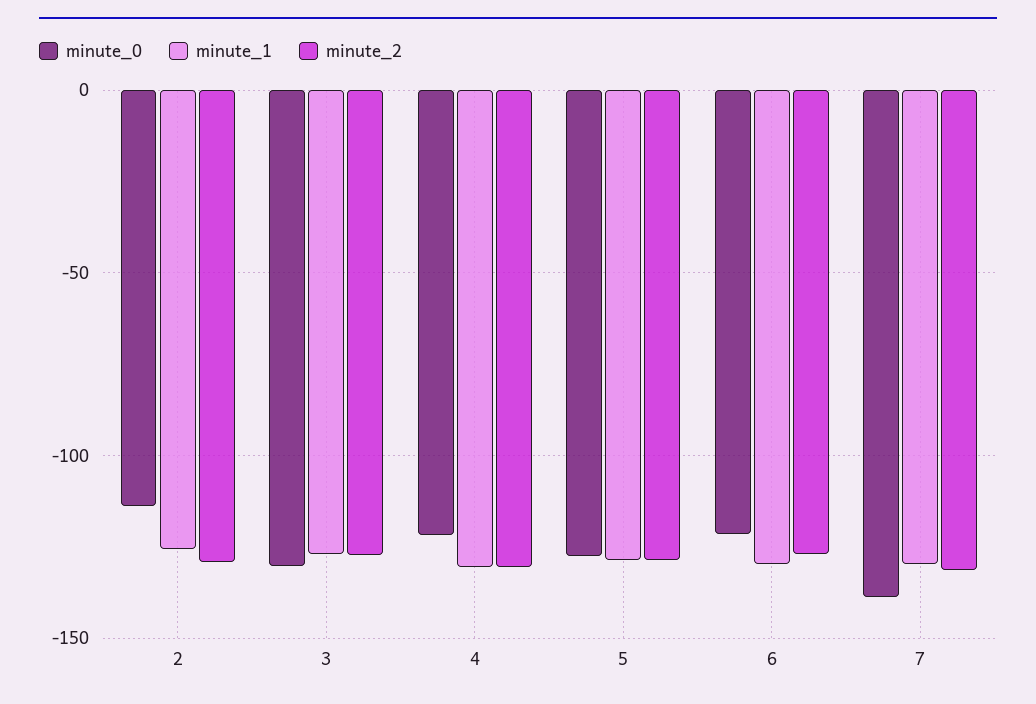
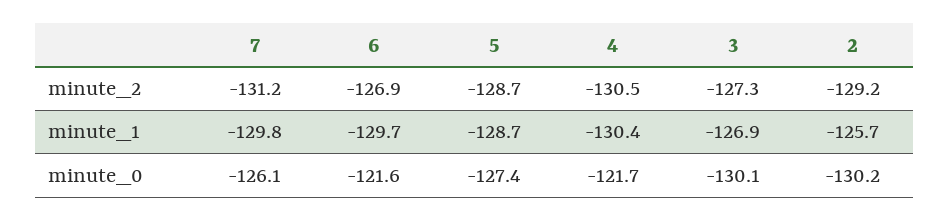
  {
    "minute_0": {
-     "2": -115,
+     "2": -130.2,
      "3": -130.1,
      "4": -121.7,
      "5": -127.4,
      "6": -121.6,
-     "7": -140
+     "7": -126.1
    },
    "minute_1": {
      "2": -125.7,
      "3": -126.9,
      "4": -130.4,
      "5": -128.7,
      "6": -129.7,
      "7": -129.8
    },
    "minute_2": {
      "2": -129.2,
      "3": -127.3,
      "4": -130.5,
      "5": -128.7,
      "6": -126.9,
      "7": -131.2
    }
  }

